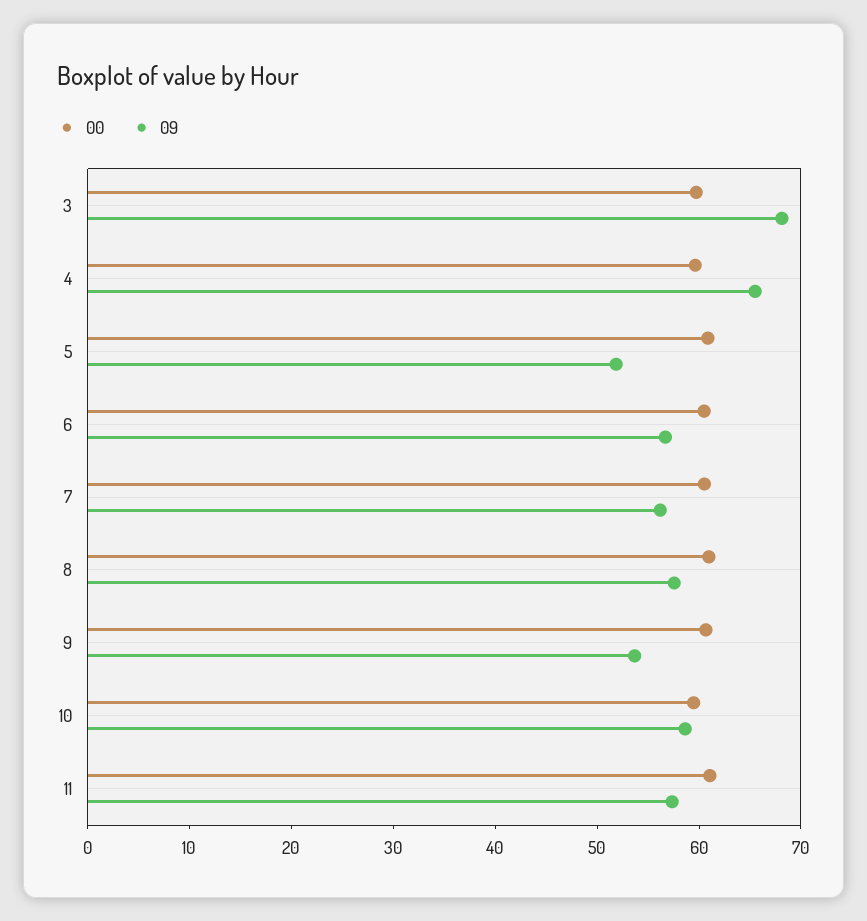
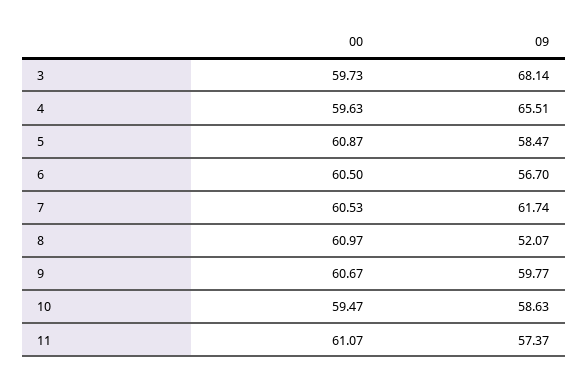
  {
    "00": {
      "3": 59.73,
      "4": 59.63,
      "5": 60.87,
      "6": 60.5,
      "7": 60.53,
      "8": 60.97,
      "9": 60.67,
      "10": 59.47,
      "11": 61.07
    },
    "09": {
      "3": 68.14,
      "4": 65.51,
-     "5": 52,
+     "5": 58.47,
      "6": 56.7,
-     "7": 56,
+     "7": 61.74,
-     "8": 58,
+     "8": 52.07,
-     "9": 54,
+     "9": 59.77,
      "10": 58.63,
      "11": 57.37
    }
  }

